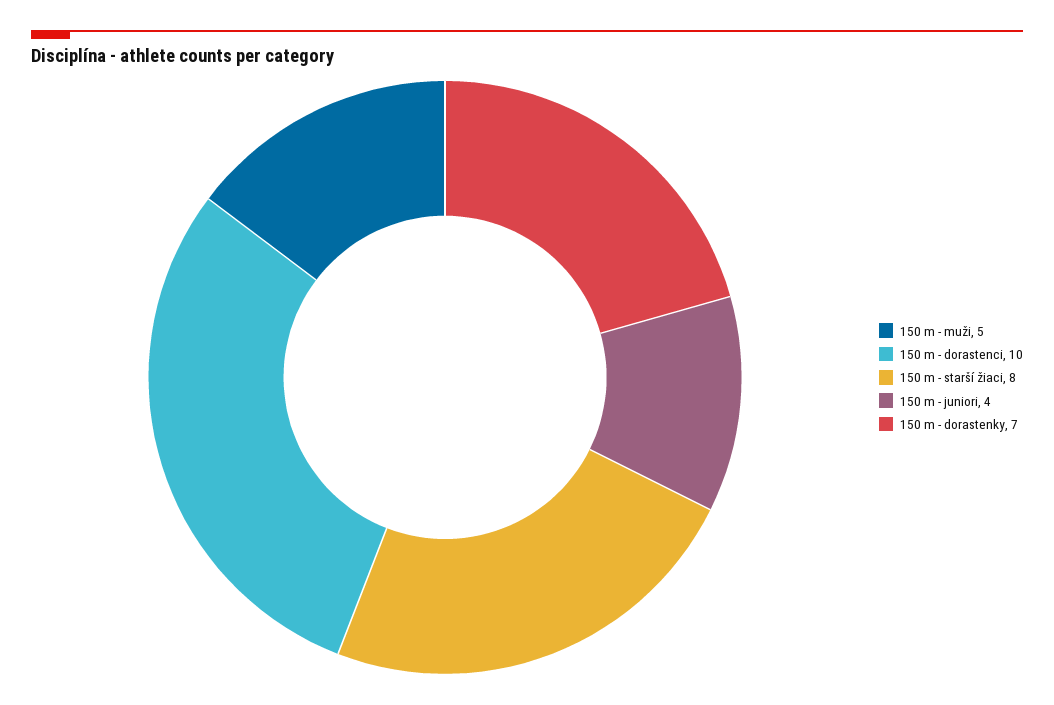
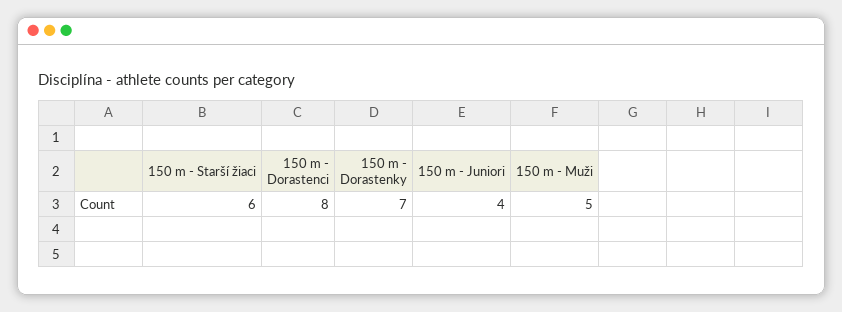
  {
    "150 m - muži": 5,
-   "150 m - dorastenci": 10,
+   "150 m - dorastenci": 8,
-   "150 m - starší žiaci": 8,
+   "150 m - starší žiaci": 6,
    "150 m - juniori": 4,
    "150 m - dorastenky": 7
  }

